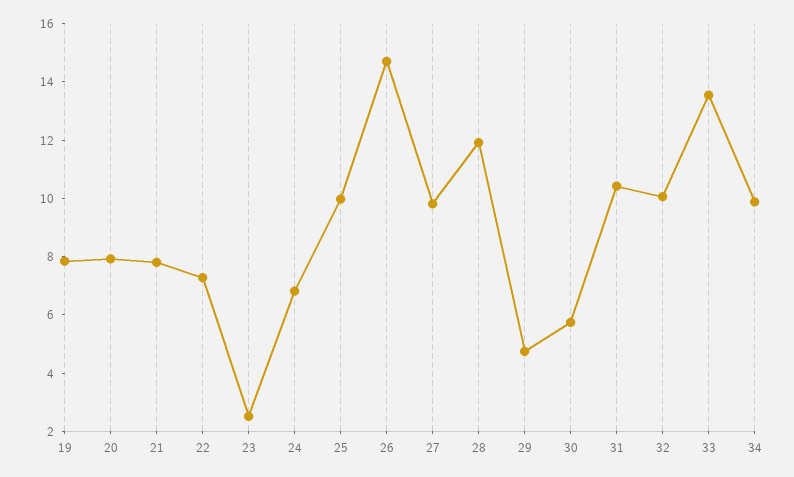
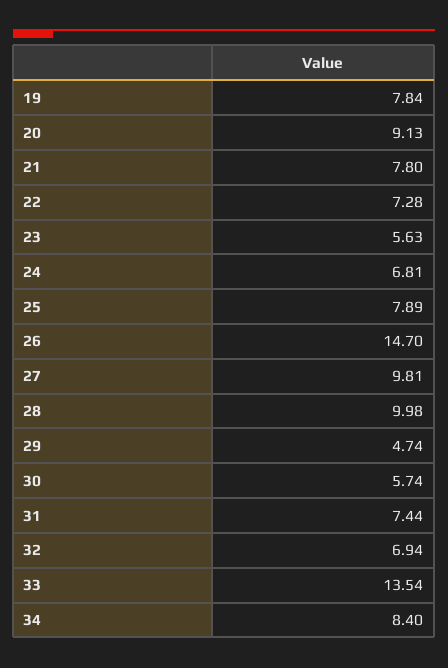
  {
    "19": 7.84,
-   "20": 8,
+   "20": 9.13,
    "21": 7.8,
    "22": 7.28,
-   "23": 2.5,
+   "23": 5.63,
    "24": 6.81,
-   "25": 10,
+   "25": 7.89,
    "26": 14.7,
    "27": 9.81,
-   "28": 12,
+   "28": 9.98,
    "29": 4.74,
    "30": 5.74,
-   "31": 10.5,
+   "31": 7.44,
-   "32": 10,
+   "32": 6.94,
    "33": 13.54,
-   "34": 10
+   "34": 8.4
  }

